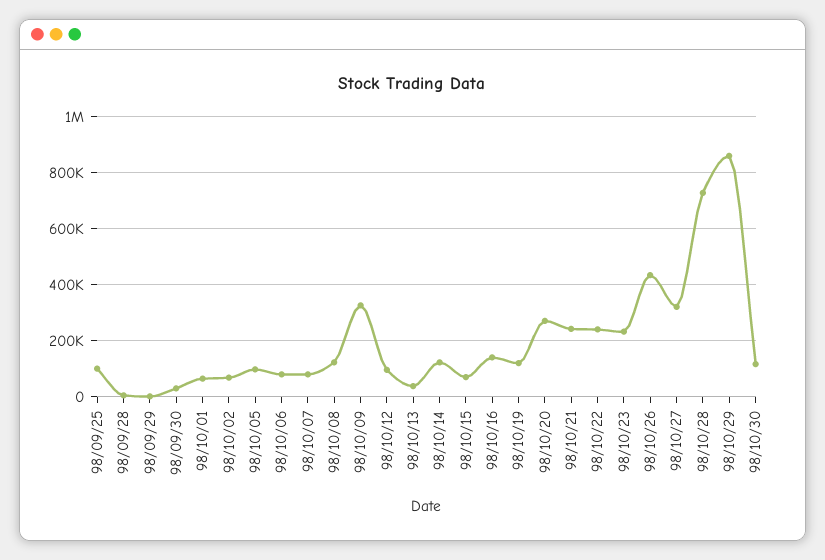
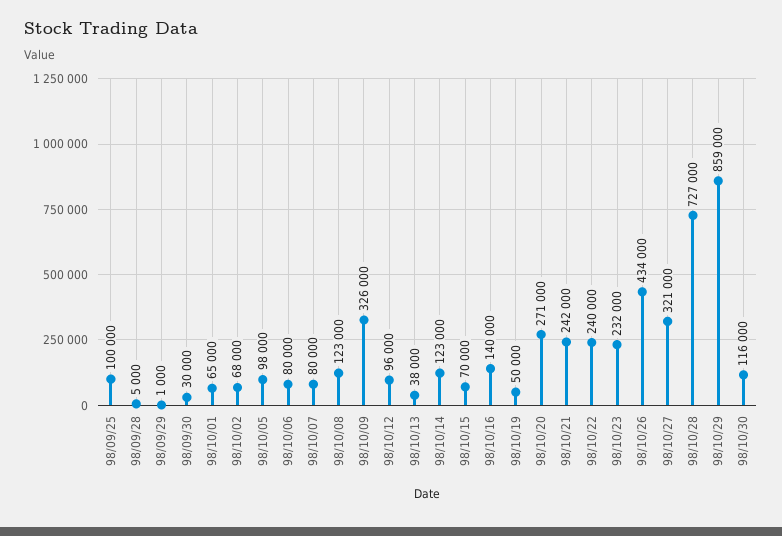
  {
    "98/09/25": 100000,
    "98/09/28": 5000,
    "98/09/29": 1000,
    "98/09/30": 30000,
    "98/10/01": 65000,
    "98/10/02": 68000,
    "98/10/05": 98000,
    "98/10/06": 80000,
    "98/10/07": 80000,
    "98/10/08": 123000,
    "98/10/09": 326000,
    "98/10/12": 96000,
    "98/10/13": 38000,
    "98/10/14": 123000,
    "98/10/15": 70000,
    "98/10/16": 140000,
-   "98/10/19": 125000,
+   "98/10/19": 50000,
    "98/10/20": 271000,
    "98/10/21": 242000,
    "98/10/22": 240000,
    "98/10/23": 232000,
    "98/10/26": 434000,
    "98/10/27": 321000,
    "98/10/28": 727000,
    "98/10/29": 859000,
    "98/10/30": 116000
  }

